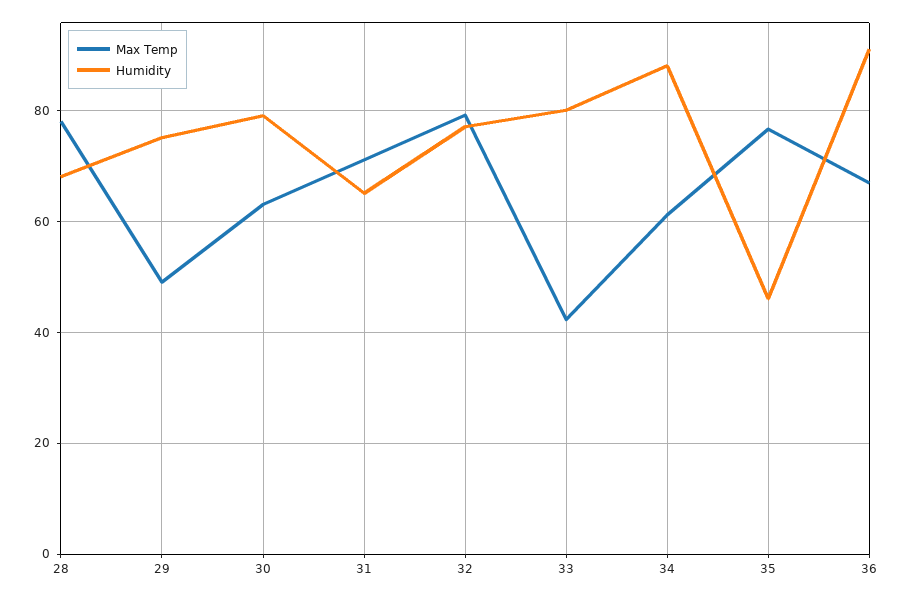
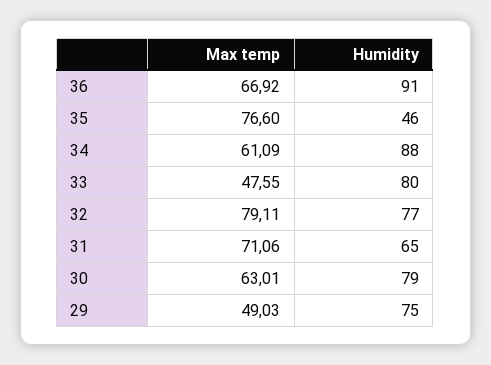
  {
    "Max Temp": {
-     "28": 78,
      "29": 49.03,
      "30": 63.01,
      "31": 71.06,
      "32": 79.11,
-     "33": 42,
+     "33": 47.55,
      "34": 61.09,
      "35": 76.6,
      "36": 66.92
    },
    "Humidity": {
-     "28": 68,
      "29": 75,
      "30": 79,
      "31": 65,
      "32": 77,
      "33": 80,
      "34": 88,
      "35": 46,
      "36": 91
    }
  }

